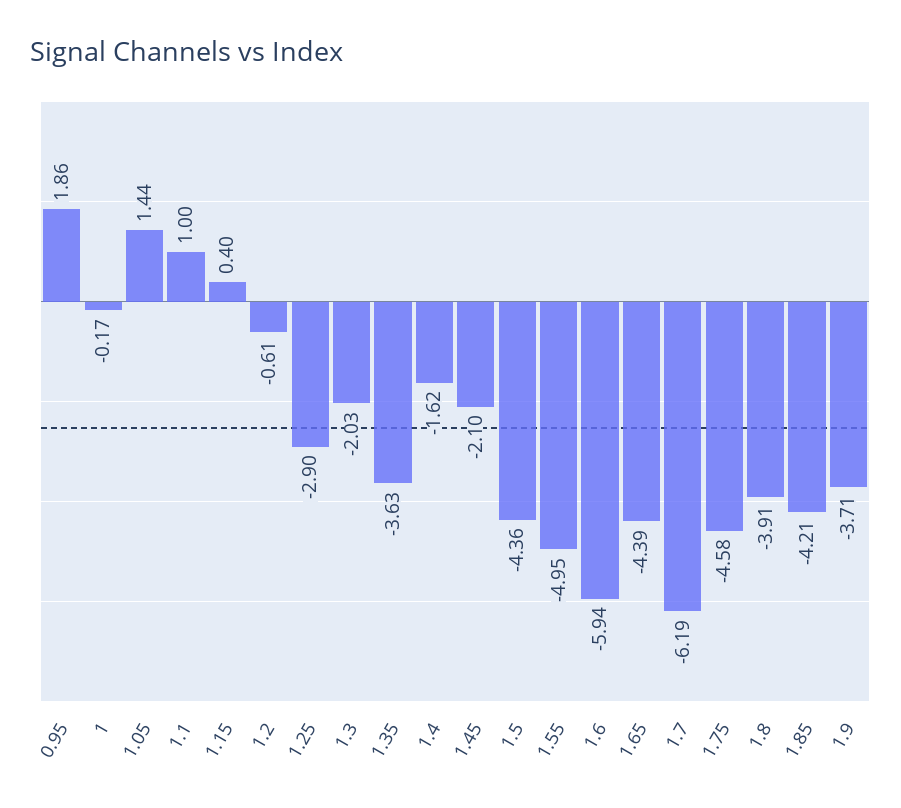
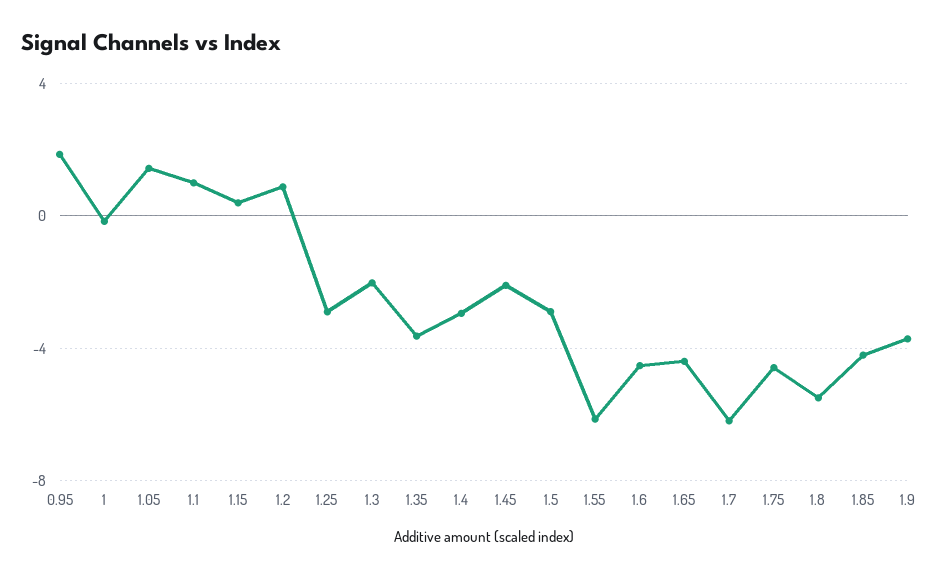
  {
    "0.95": 1.86,
    "1": -0.17,
    "1.05": 1.44,
    "1.1": 1,
    "1.15": 0.4,
-   "1.2": -0.61,
+   "1.2": 1,
    "1.25": -2.9,
    "1.3": -2.03,
    "1.35": -3.63,
-   "1.4": -1.62,
+   "1.4": -3,
    "1.45": -2.1,
-   "1.5": -4.36,
+   "1.5": -3,
-   "1.55": -4.95,
+   "1.55": -6,
-   "1.6": -5.94,
+   "1.6": -4.5,
    "1.65": -4.39,
    "1.7": -6.19,
    "1.75": -4.58,
-   "1.8": -3.91,
+   "1.8": -5.5,
    "1.85": -4.21,
    "1.9": -3.71
  }

